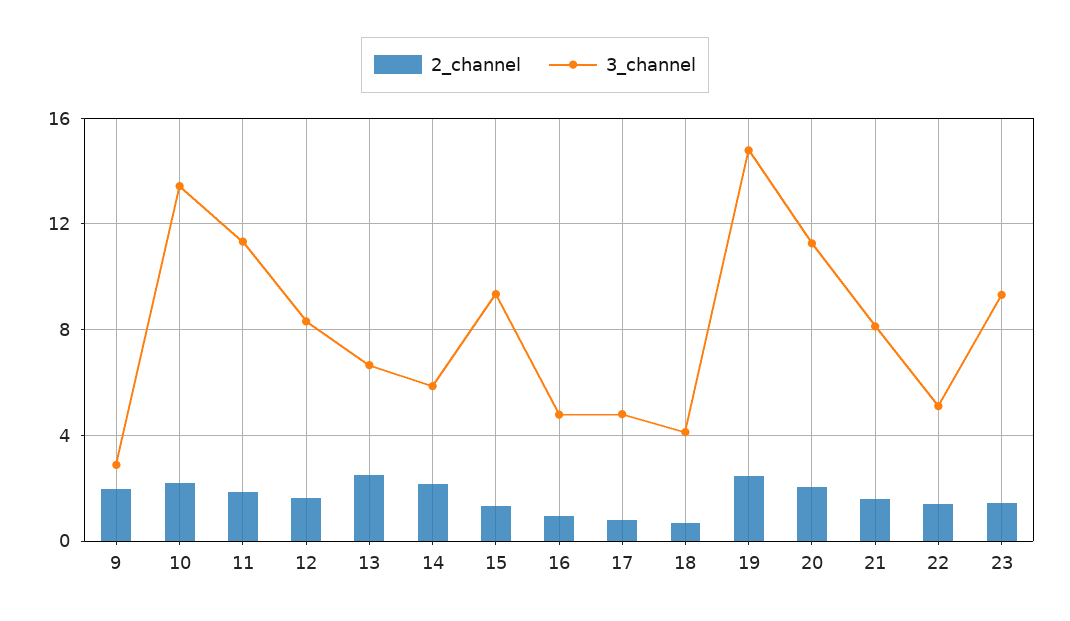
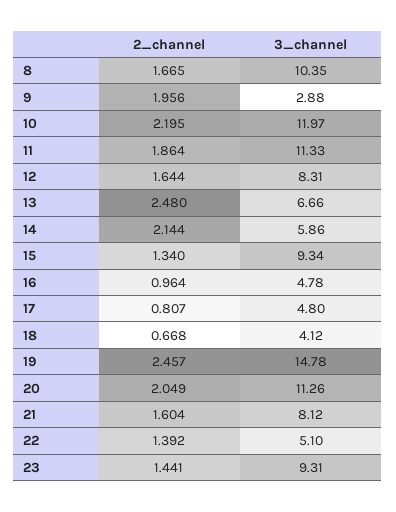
  {
    "2_channel": {
      "9": 1.956,
      "10": 2.195,
      "11": 1.864,
      "12": 1.644,
      "13": 2.48,
      "14": 2.144,
      "15": 1.34,
      "16": 0.964,
      "17": 0.807,
      "18": 0.668,
      "19": 2.457,
      "20": 2.049,
      "21": 1.604,
      "22": 1.392,
-     "23": 1.441
+     "23": 1.441,
+     "8": 1.665
    },
    "3_channel": {
      "9": 2.88,
-     "10": 13.5,
+     "10": 11.97,
      "11": 11.33,
      "12": 8.31,
      "13": 6.66,
      "14": 5.86,
      "15": 9.34,
      "16": 4.78,
      "17": 4.8,
      "18": 4.12,
      "19": 14.78,
      "20": 11.26,
      "21": 8.12,
      "22": 5.1,
-     "23": 9.31
+     "23": 9.31,
+     "8": 10.35
    }
  }

